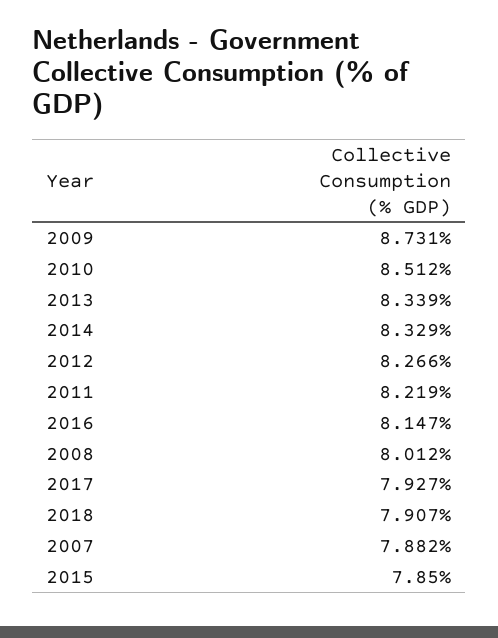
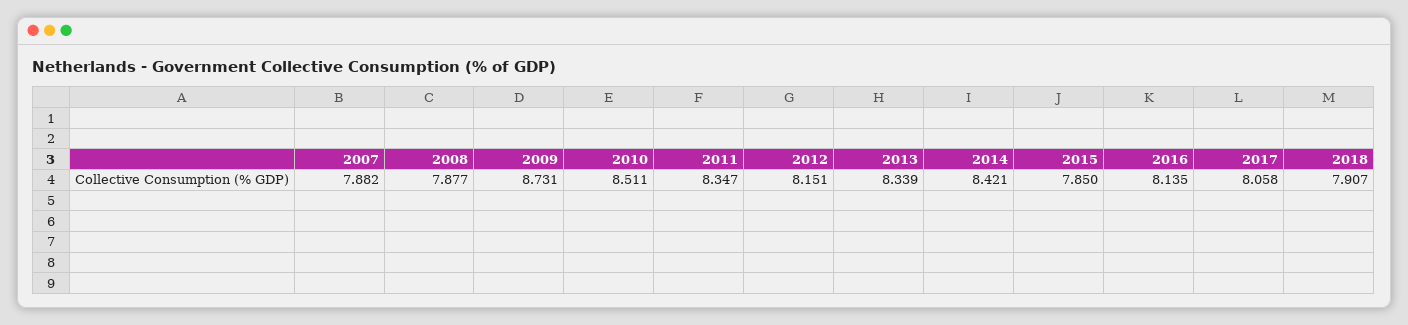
  {
    "2009": 8.731,
-   "2010": 8.512,
+   "2010": 8.511,
    "2013": 8.339,
-   "2014": 8.329,
+   "2014": 8.421,
-   "2012": 8.266,
+   "2012": 8.151,
-   "2011": 8.219,
+   "2011": 8.347,
-   "2016": 8.147,
+   "2016": 8.135,
-   "2008": 8.012,
+   "2008": 7.877,
-   "2017": 7.927,
+   "2017": 8.058,
    "2018": 7.907,
    "2007": 7.882,
    "2015": 7.85
  }

